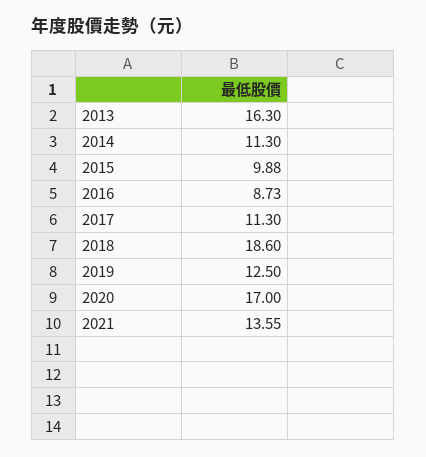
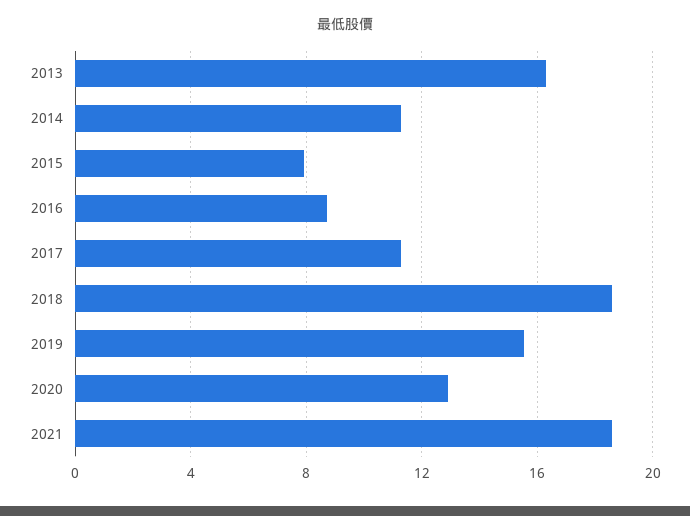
  {
    "2013": 16.3,
    "2014": 11.3,
-   "2015": 9.88,
+   "2015": 8,
    "2016": 8.73,
    "2017": 11.3,
    "2018": 18.6,
-   "2019": 12.5,
+   "2019": 15.5,
-   "2020": 17,
+   "2020": 13,
-   "2021": 13.55
+   "2021": 18.5
  }

